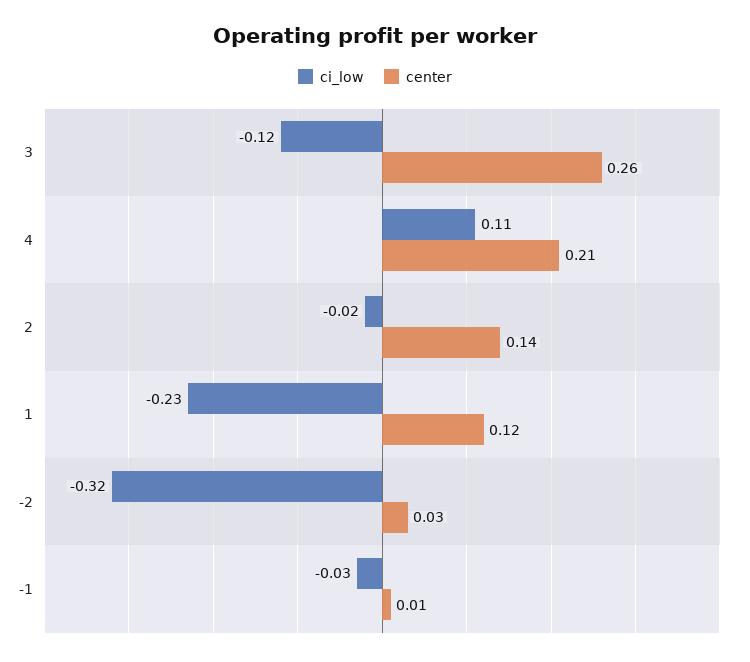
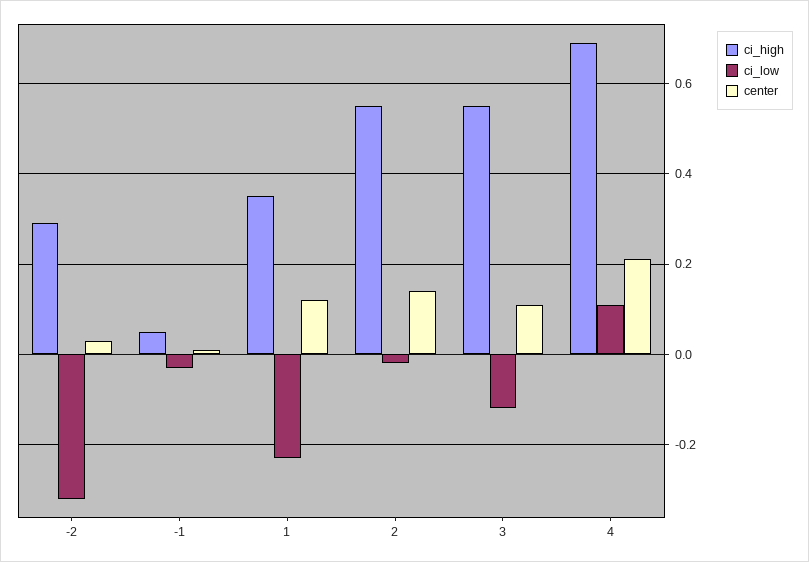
  {
    "ci_low": {
      "3": -0.12,
      "4": 0.11,
      "2": -0.02,
      "1": -0.23,
      "-2": -0.32,
      "-1": -0.03
    },
    "center": {
-     "3": 0.26,
+     "3": 0.1,
      "4": 0.21,
      "2": 0.14,
      "1": 0.12,
      "-2": 0.03,
      "-1": 0.01
-   }
+   },
+   "ci_high": {
+     "-2": 0.3,
+     "-1": 0.05,
+     "1": 0.35,
+     "2": 0.55,
+     "3": 0.55,
+     "4": 0.7
+   }
  }

